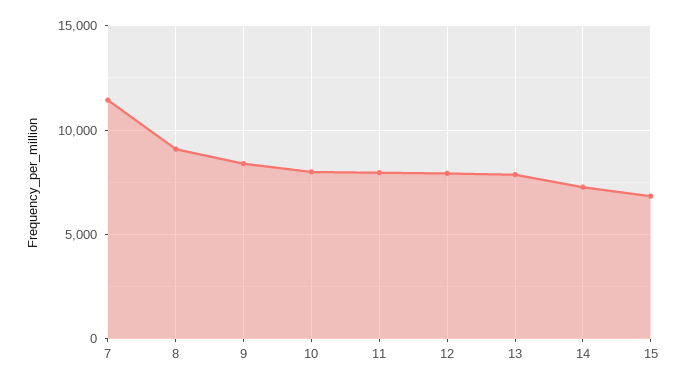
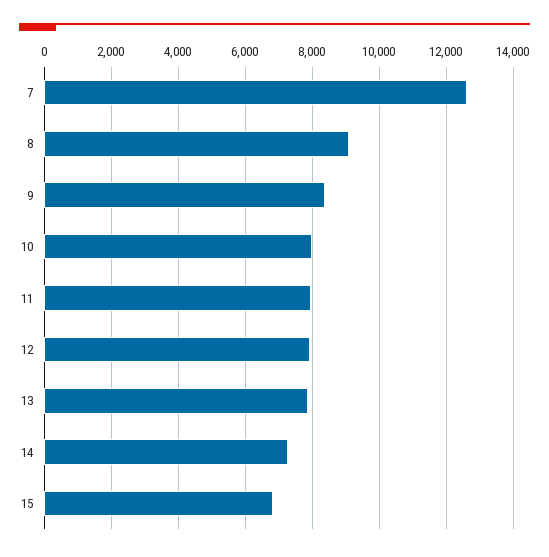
  {
-   "7": 11500,
+   "7": 12600,
    "8": 9000,
    "9": 8400,
    "10": 8000,
    "11": 8000,
    "12": 8000,
    "13": 7800,
    "14": 7200,
    "15": 6800
  }

